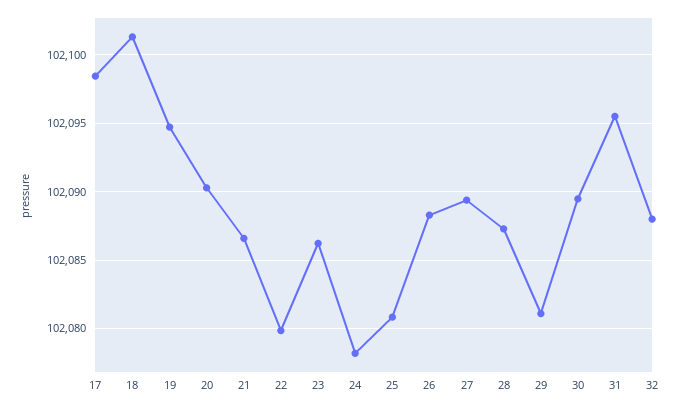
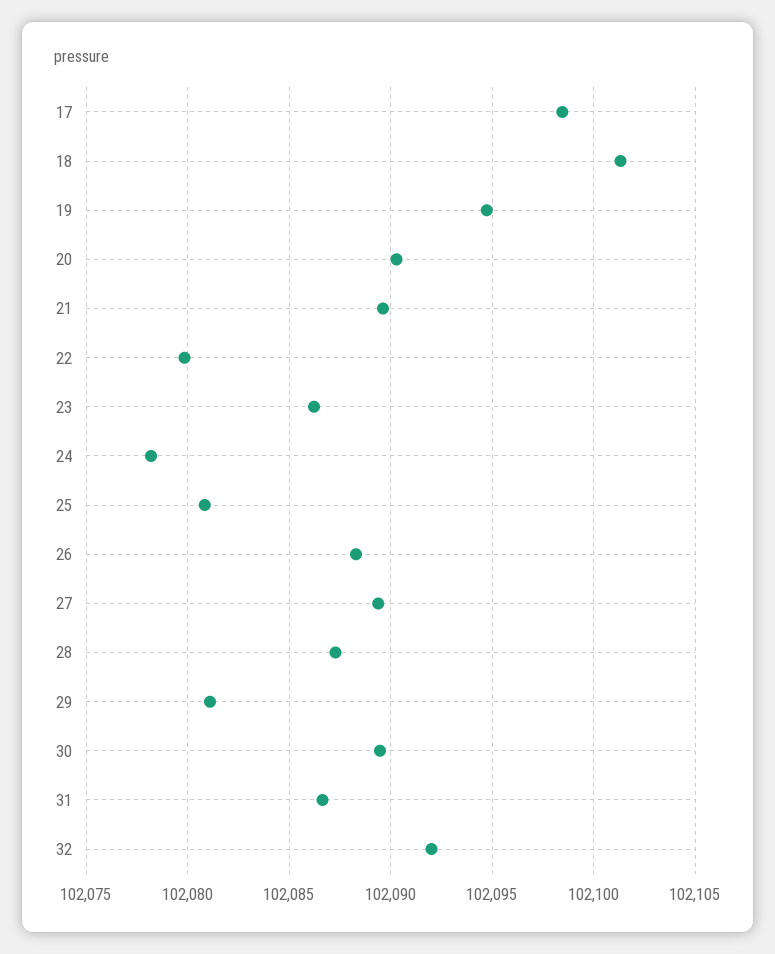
  {
    "17": 102098.5,
    "18": 102101.5,
    "19": 102094.5,
    "20": 102090.5,
-   "21": 102086.5,
+   "21": 102089.5,
    "22": 102080,
    "23": 102086,
    "24": 102078,
    "25": 102081,
    "26": 102088.5,
    "27": 102089.5,
    "28": 102087.5,
    "29": 102081,
    "30": 102089.5,
-   "31": 102095.5,
+   "31": 102086.5,
-   "32": 102088
+   "32": 102092
  }

